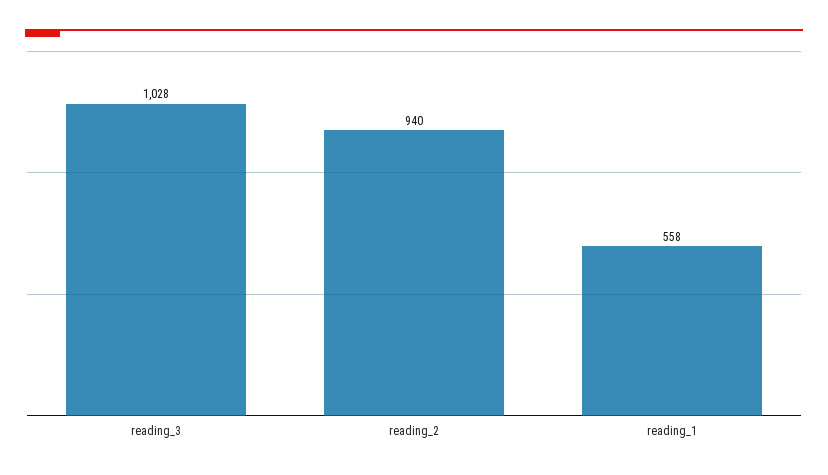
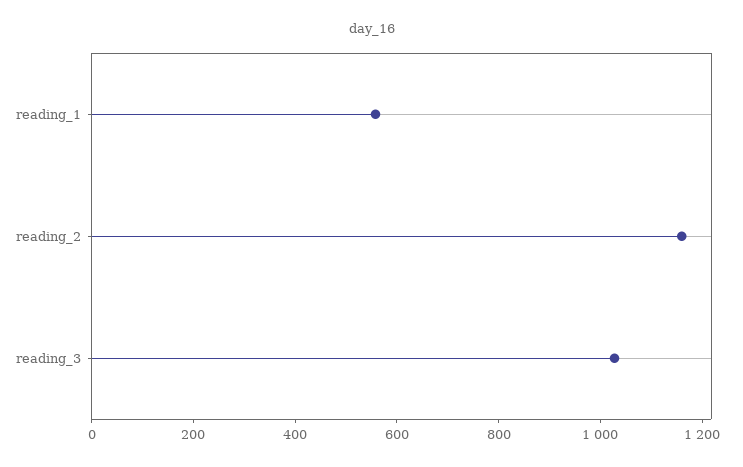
  {
    "reading_3": 1028,
-   "reading_2": 940,
+   "reading_2": 1150,
    "reading_1": 558
  }

